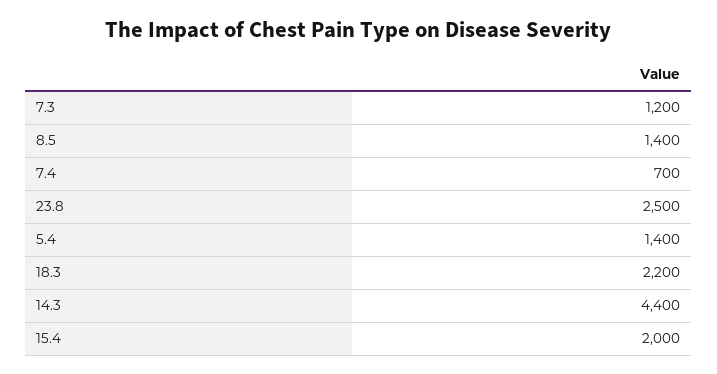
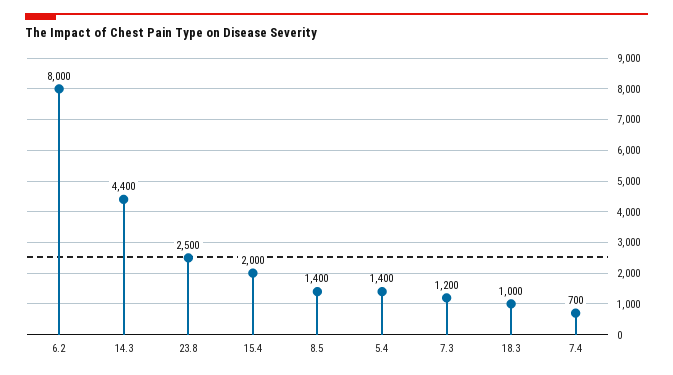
  {
    "7.3": 1200,
    "8.5": 1400,
    "7.4": 700,
    "23.8": 2500,
    "5.4": 1400,
-   "18.3": 2200,
+   "18.3": 1000,
    "14.3": 4400,
-   "15.4": 2000
+   "15.4": 2000,
+   "6.2": 8000
  }

